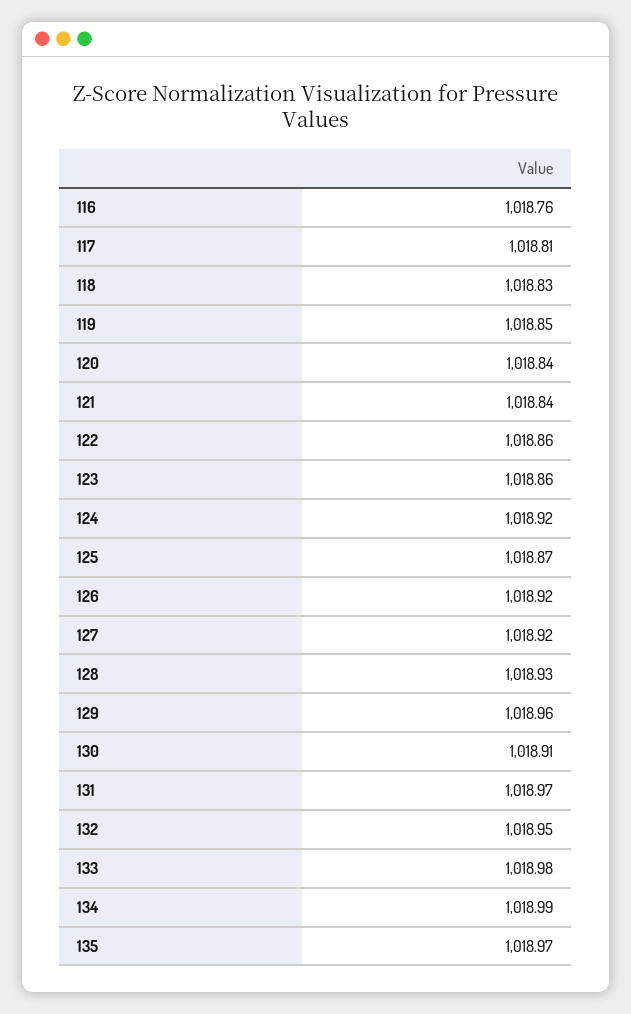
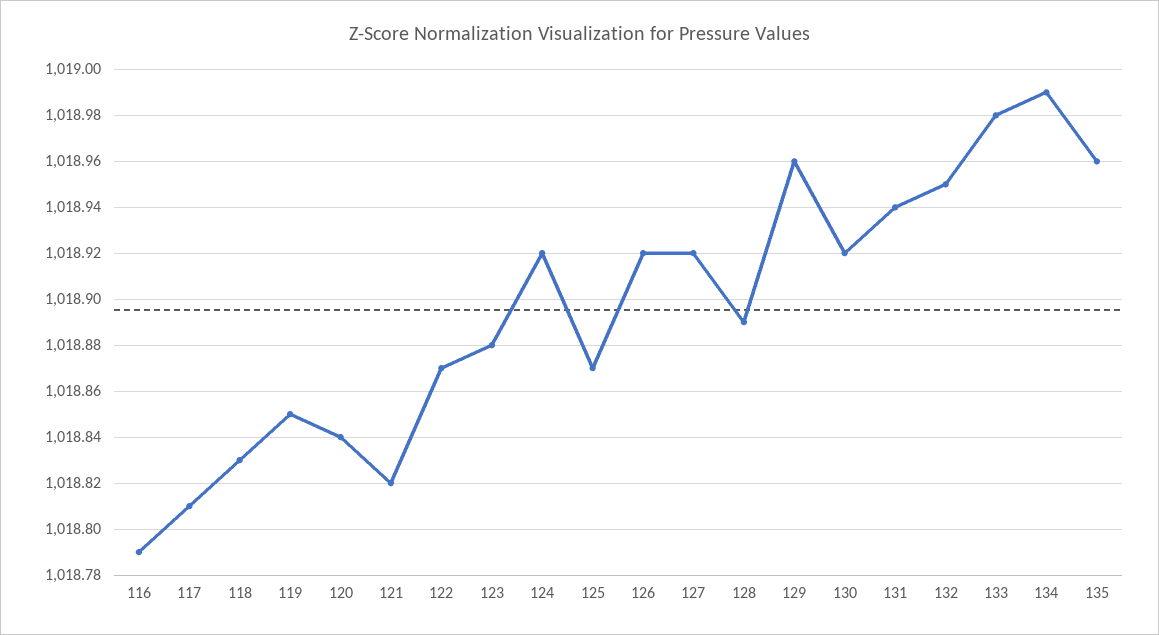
  {
-   "116": 1018.76,
+   "116": 1018.79,
    "117": 1018.81,
    "118": 1018.83,
    "119": 1018.85,
    "120": 1018.84,
-   "121": 1018.84,
+   "121": 1018.82,
-   "122": 1018.86,
+   "122": 1018.87,
-   "123": 1018.86,
+   "123": 1018.88,
    "124": 1018.92,
    "125": 1018.87,
    "126": 1018.92,
    "127": 1018.92,
-   "128": 1018.93,
+   "128": 1018.89,
    "129": 1018.96,
-   "130": 1018.91,
+   "130": 1018.92,
-   "131": 1018.97,
+   "131": 1018.94,
    "132": 1018.95,
    "133": 1018.98,
    "134": 1018.99,
-   "135": 1018.97
+   "135": 1018.96
  }

